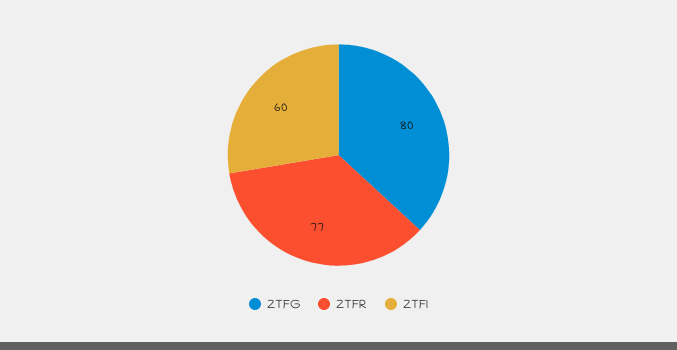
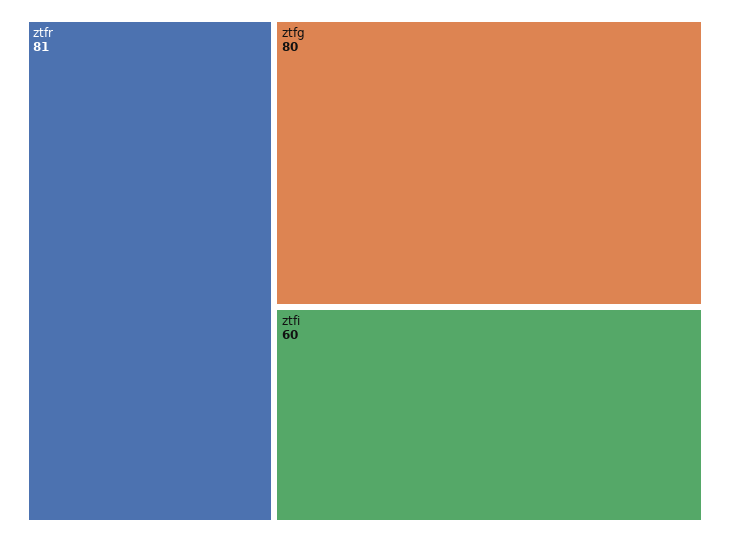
  {
    "ZTFG": 80,
-   "ZTFR": 77,
+   "ZTFR": 81,
    "ZTFI": 60
  }

